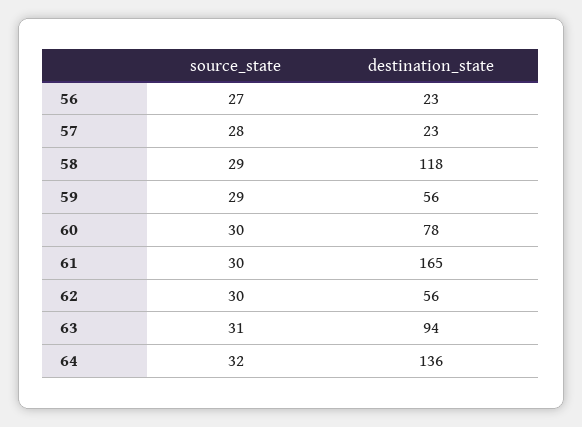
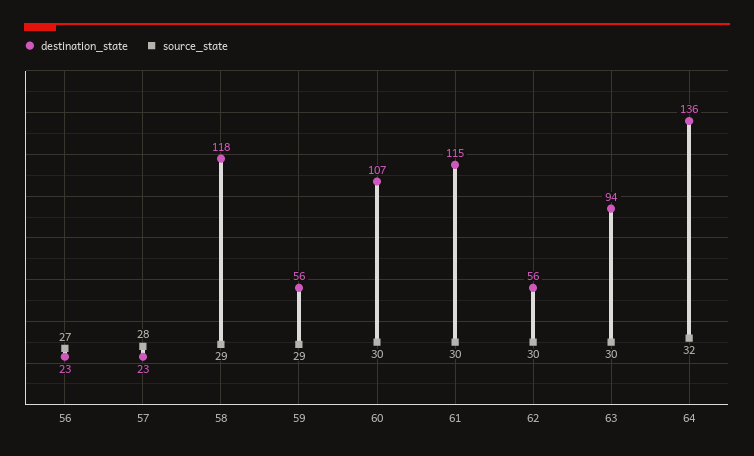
  {
    "source_state": {
      "56": 27,
      "57": 28,
      "58": 29,
      "59": 29,
      "60": 30,
      "61": 30,
      "62": 30,
-     "63": 31,
+     "63": 30,
      "64": 32
    },
    "destination_state": {
      "56": 23,
      "57": 23,
      "58": 118,
      "59": 56,
-     "60": 78,
+     "60": 107,
-     "61": 165,
+     "61": 115,
      "62": 56,
      "63": 94,
      "64": 136
    }
  }

